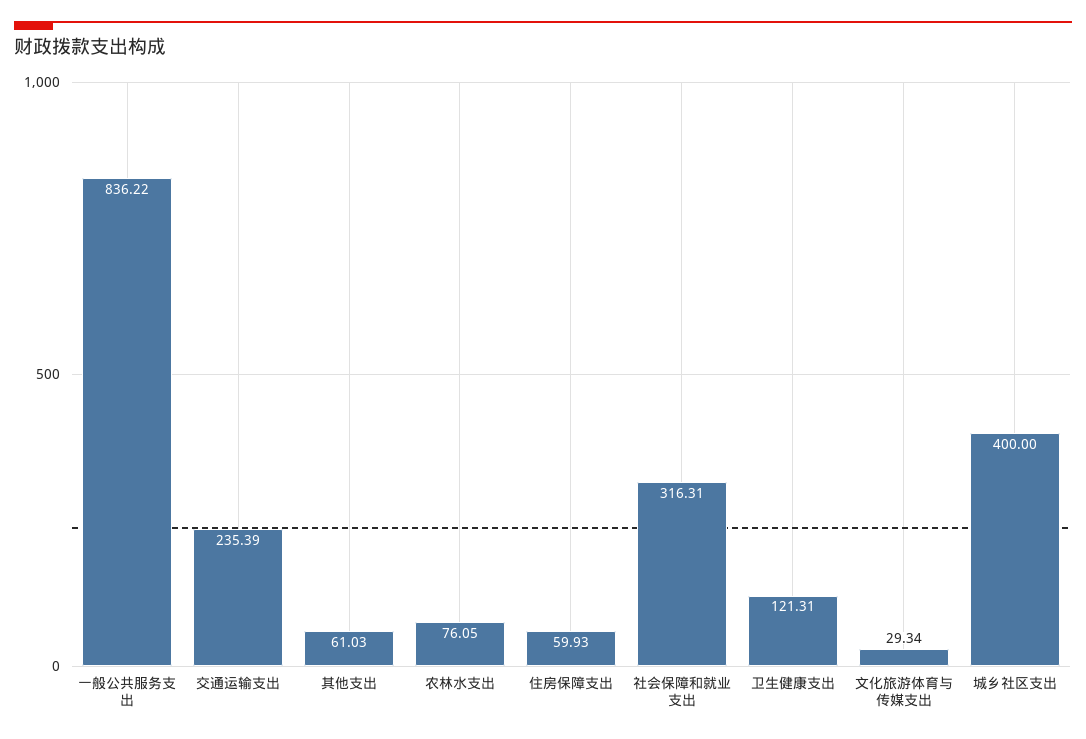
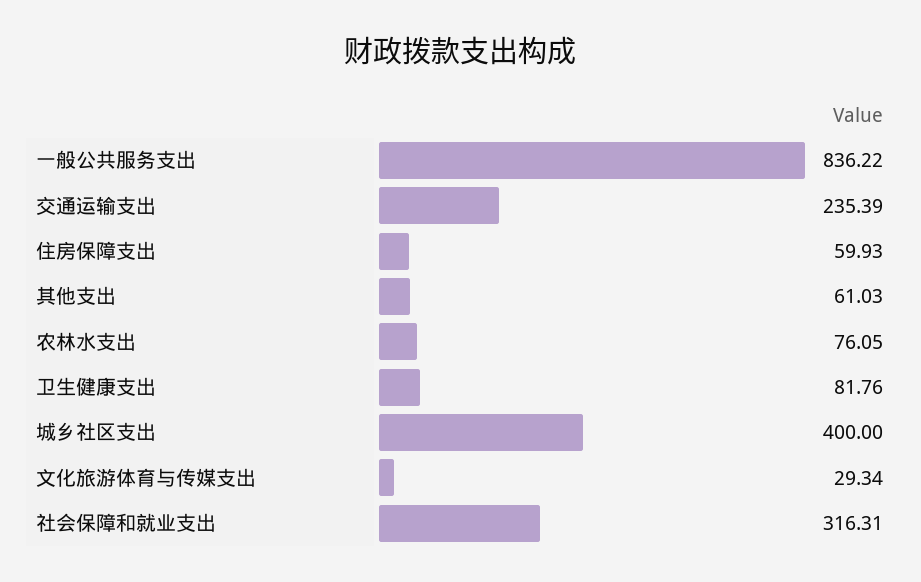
  {
    "一般公共服务支出": 836.22,
    "交通运输支出": 235.39,
    "其他支出": 61.03,
    "农林水支出": 76.05,
    "住房保障支出": 59.93,
    "社会保障和就业支出": 316.31,
-   "卫生健康支出": 121.31,
+   "卫生健康支出": 81.76,
    "文化旅游体育与传媒支出": 29.34,
    "城乡社区支出": 400
  }

